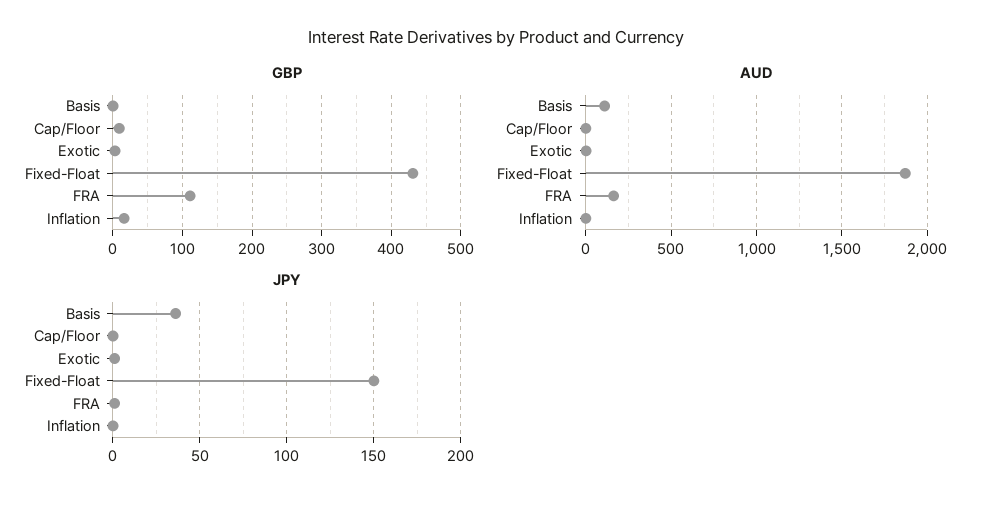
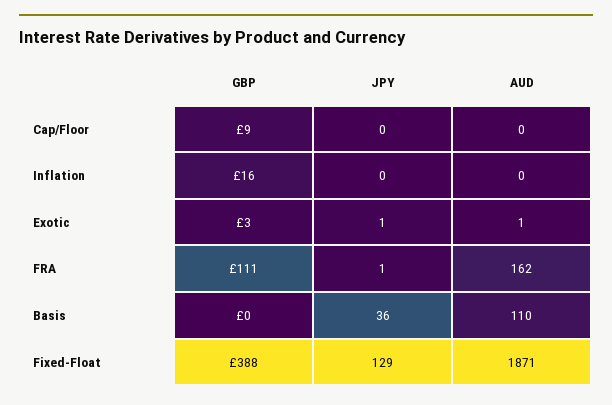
  {
    "GBP": {
      "Basis": 0,
      "Cap/Floor": 9,
      "Exotic": 3,
-     "Fixed-Float": 430,
+     "Fixed-Float": 388,
      "FRA": 111,
      "Inflation": 16
    },
    "AUD": {
      "Basis": 110,
      "Cap/Floor": 0,
      "Exotic": 1,
      "Fixed-Float": 1871,
      "FRA": 162,
      "Inflation": 0
    },
    "JPY": {
      "Basis": 36,
      "Cap/Floor": 0,
      "Exotic": 1,
-     "Fixed-Float": 150,
+     "Fixed-Float": 129,
      "FRA": 1,
      "Inflation": 0
    }
  }

